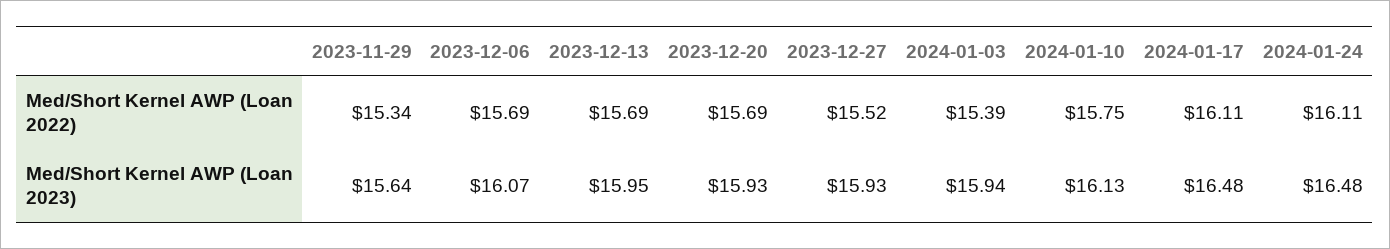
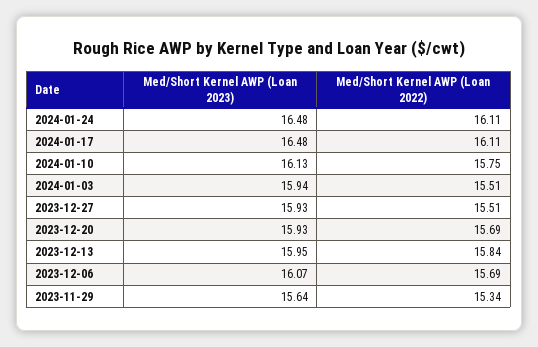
  {
    "2023-11-29": {
      "Med/Short Kernel AWP (Loan 2022)": 15.34,
      "Med/Short Kernel AWP (Loan 2023)": 15.64
    },
    "2023-12-06": {
      "Med/Short Kernel AWP (Loan 2022)": 15.69,
      "Med/Short Kernel AWP (Loan 2023)": 16.07
    },
    "2023-12-13": {
-     "Med/Short Kernel AWP (Loan 2022)": 15.69,
+     "Med/Short Kernel AWP (Loan 2022)": 15.84,
      "Med/Short Kernel AWP (Loan 2023)": 15.95
    },
    "2023-12-20": {
      "Med/Short Kernel AWP (Loan 2022)": 15.69,
      "Med/Short Kernel AWP (Loan 2023)": 15.93
    },
    "2023-12-27": {
-     "Med/Short Kernel AWP (Loan 2022)": 15.52,
+     "Med/Short Kernel AWP (Loan 2022)": 15.51,
      "Med/Short Kernel AWP (Loan 2023)": 15.93
    },
    "2024-01-03": {
-     "Med/Short Kernel AWP (Loan 2022)": 15.39,
+     "Med/Short Kernel AWP (Loan 2022)": 15.51,
      "Med/Short Kernel AWP (Loan 2023)": 15.94
    },
    "2024-01-10": {
      "Med/Short Kernel AWP (Loan 2022)": 15.75,
      "Med/Short Kernel AWP (Loan 2023)": 16.13
    },
    "2024-01-17": {
      "Med/Short Kernel AWP (Loan 2022)": 16.11,
      "Med/Short Kernel AWP (Loan 2023)": 16.48
    },
    "2024-01-24": {
      "Med/Short Kernel AWP (Loan 2022)": 16.11,
      "Med/Short Kernel AWP (Loan 2023)": 16.48
    }
  }

